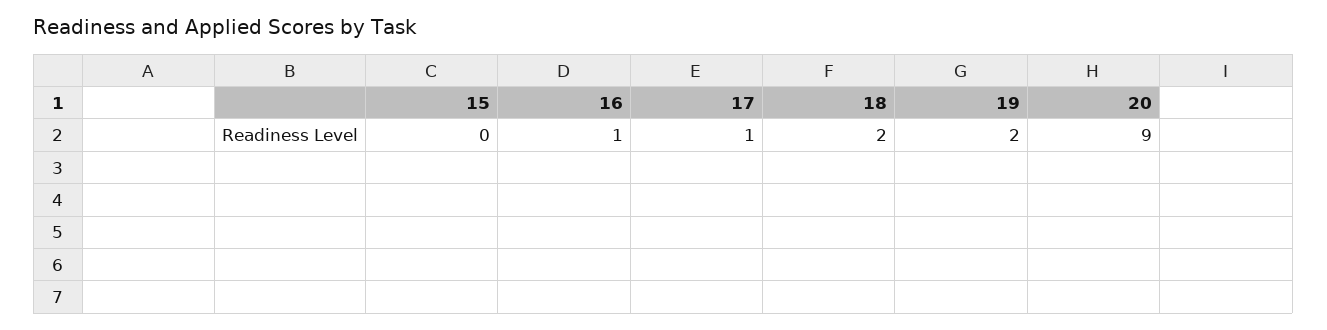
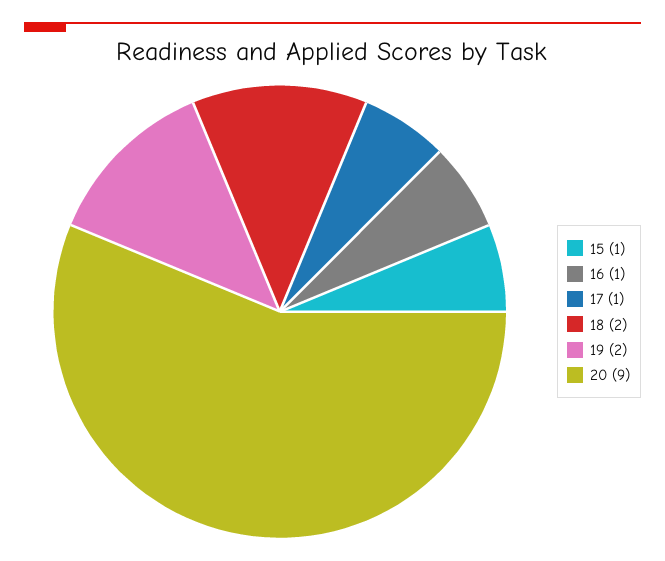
  {
-   "15": 0,
+   "15": 1,
    "16": 1,
    "17": 1,
    "18": 2,
    "19": 2,
    "20": 9
  }

